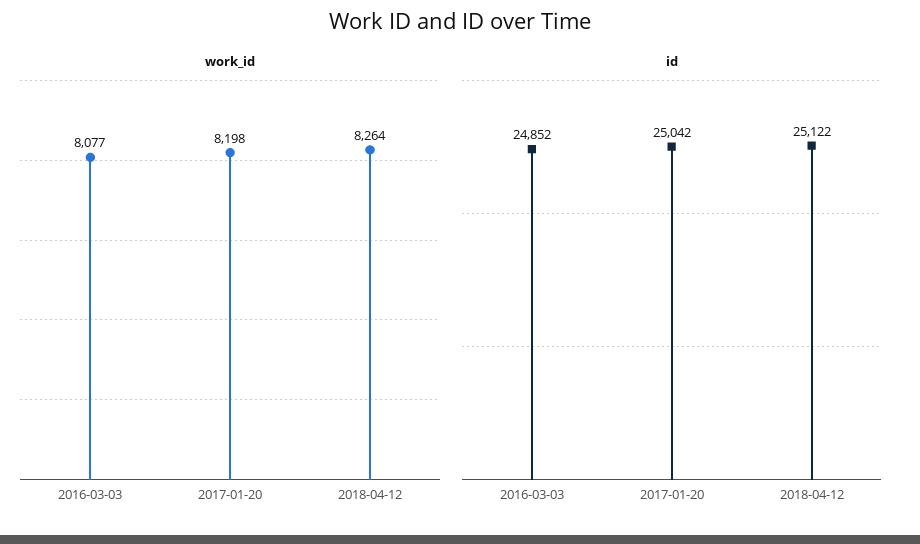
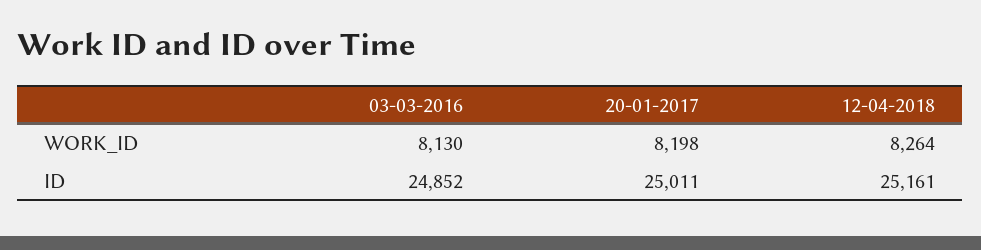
  {
    "work_id": {
-     "2016-03-03": 8077,
+     "2016-03-03": 8130,
      "2017-01-20": 8198,
      "2018-04-12": 8264
    },
    "id": {
      "2016-03-03": 24852,
-     "2017-01-20": 25042,
+     "2017-01-20": 25011,
-     "2018-04-12": 25122
+     "2018-04-12": 25161
    }
  }

